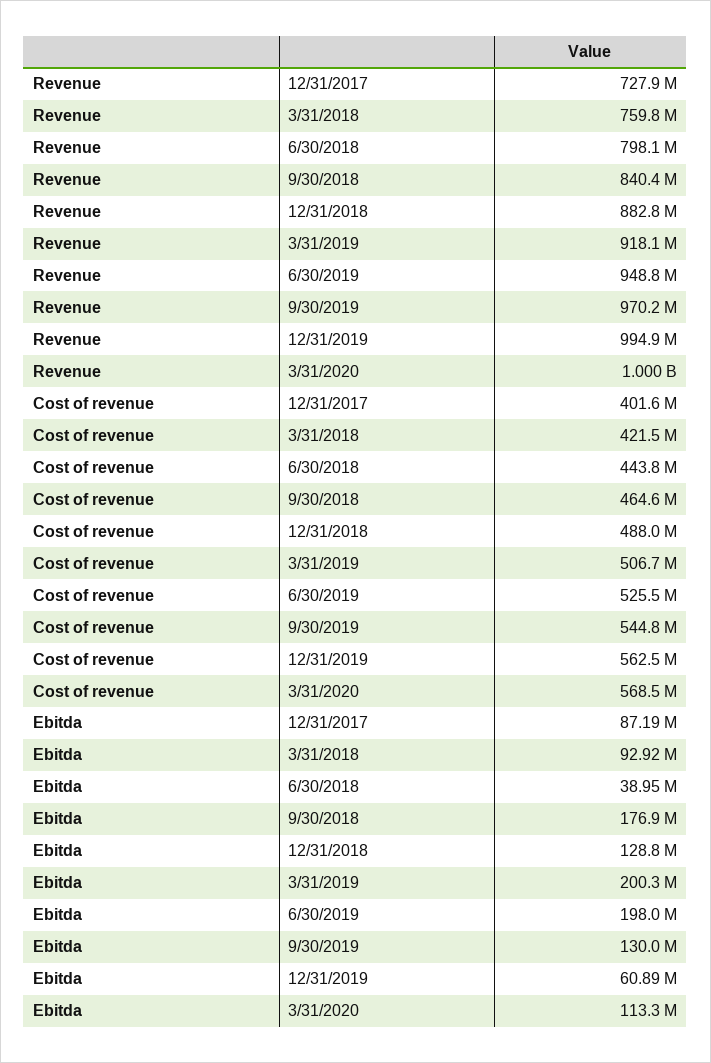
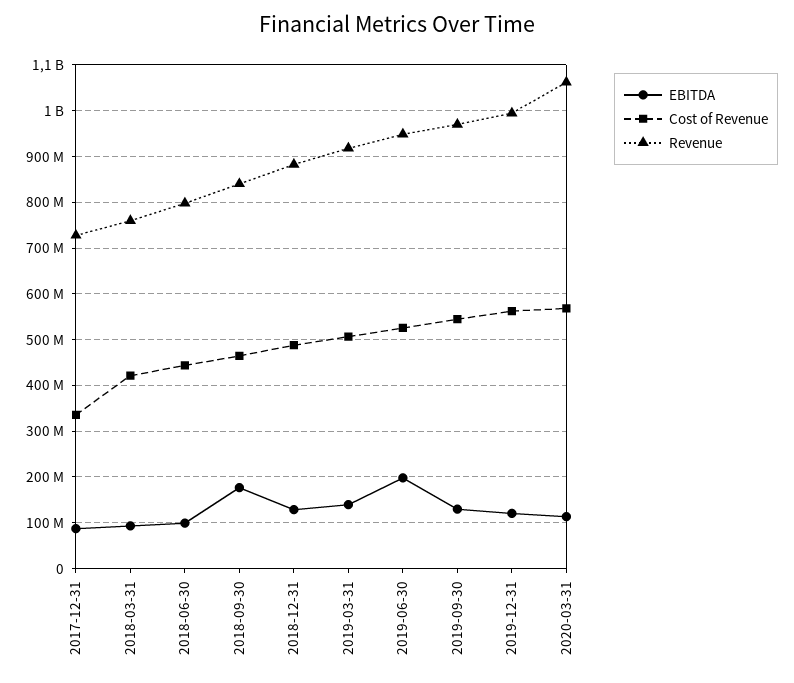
  {
    "Revenue": {
      "12/31/2017": 727900000,
      "3/31/2018": 759800000,
      "6/30/2018": 798100000,
      "9/30/2018": 840400000,
      "12/31/2018": 882800000,
      "3/31/2019": 918100000,
      "6/30/2019": 948800000,
      "9/30/2019": 970200000,
      "12/31/2019": 994900000,
-     "3/31/2020": 1000000000
+     "3/31/2020": 1060000000
    },
    "Cost of revenue": {
-     "12/31/2017": 401600000,
+     "12/31/2017": 340000000,
      "3/31/2018": 421500000,
      "6/30/2018": 443800000,
      "9/30/2018": 464600000,
      "12/31/2018": 488000000,
      "3/31/2019": 506700000,
      "6/30/2019": 525500000,
      "9/30/2019": 544800000,
      "12/31/2019": 562500000,
      "3/31/2020": 568500000
    },
    "Ebitda": {
      "12/31/2017": 87190000,
      "3/31/2018": 92920000,
-     "6/30/2018": 38950000,
+     "6/30/2018": 100000000,
      "9/30/2018": 176900000,
      "12/31/2018": 128800000,
-     "3/31/2019": 200300000,
+     "3/31/2019": 140000000,
      "6/30/2019": 198000000,
      "9/30/2019": 130000000,
-     "12/31/2019": 60890000,
+     "12/31/2019": 120000000,
      "3/31/2020": 113300000
    }
  }

